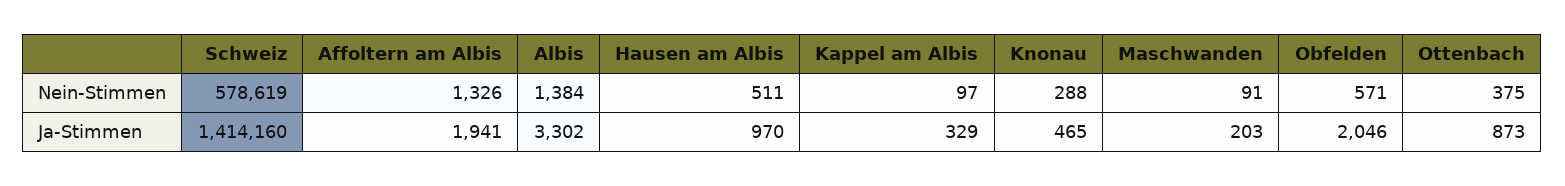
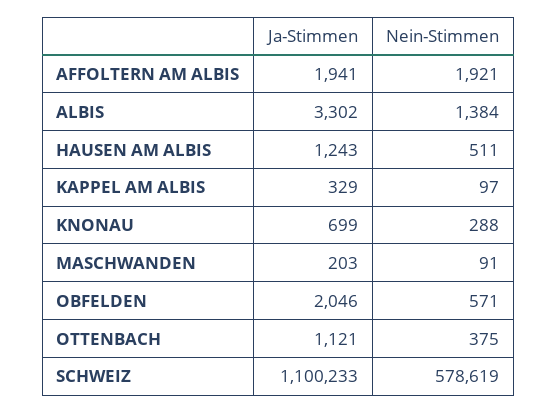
  {
    "Schweiz": {
      "Nein-Stimmen": 578619,
-     "Ja-Stimmen": 1414160
+     "Ja-Stimmen": 1100233
    },
    "Affoltern am Albis": {
-     "Nein-Stimmen": 1326,
+     "Nein-Stimmen": 1921,
      "Ja-Stimmen": 1941
    },
    "Albis": {
      "Nein-Stimmen": 1384,
      "Ja-Stimmen": 3302
    },
    "Hausen am Albis": {
      "Nein-Stimmen": 511,
-     "Ja-Stimmen": 970
+     "Ja-Stimmen": 1243
    },
    "Kappel am Albis": {
      "Nein-Stimmen": 97,
      "Ja-Stimmen": 329
    },
    "Knonau": {
      "Nein-Stimmen": 288,
-     "Ja-Stimmen": 465
+     "Ja-Stimmen": 699
    },
    "Maschwanden": {
      "Nein-Stimmen": 91,
      "Ja-Stimmen": 203
    },
    "Obfelden": {
      "Nein-Stimmen": 571,
      "Ja-Stimmen": 2046
    },
    "Ottenbach": {
      "Nein-Stimmen": 375,
-     "Ja-Stimmen": 873
+     "Ja-Stimmen": 1121
    }
  }

